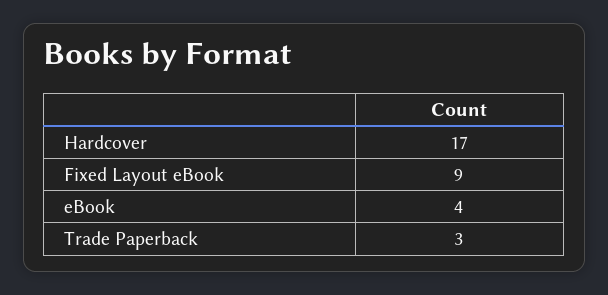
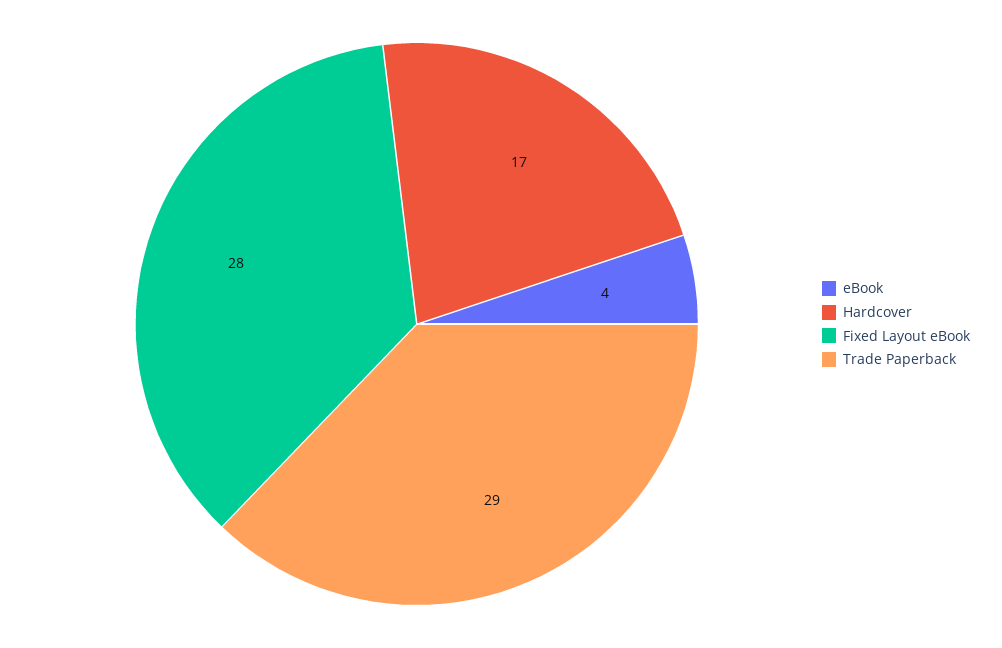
  {
    "Hardcover": 17,
-   "Fixed Layout eBook": 9,
+   "Fixed Layout eBook": 28,
    "eBook": 4,
-   "Trade Paperback": 3
+   "Trade Paperback": 29
  }

